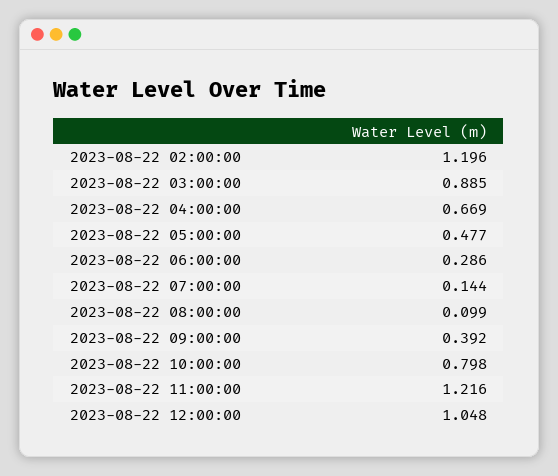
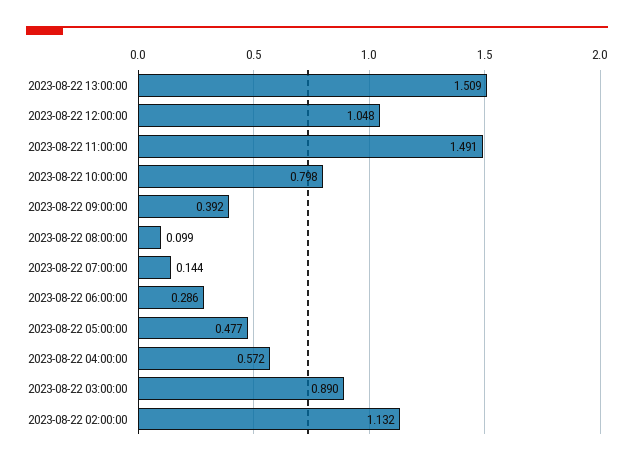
  {
-   "2023-08-22 02:00:00": 1.196,
+   "2023-08-22 02:00:00": 1.132,
-   "2023-08-22 03:00:00": 0.885,
+   "2023-08-22 03:00:00": 0.89,
-   "2023-08-22 04:00:00": 0.669,
+   "2023-08-22 04:00:00": 0.572,
    "2023-08-22 05:00:00": 0.477,
    "2023-08-22 06:00:00": 0.286,
    "2023-08-22 07:00:00": 0.144,
    "2023-08-22 08:00:00": 0.099,
    "2023-08-22 09:00:00": 0.392,
    "2023-08-22 10:00:00": 0.798,
-   "2023-08-22 11:00:00": 1.216,
+   "2023-08-22 11:00:00": 1.491,
-   "2023-08-22 12:00:00": 1.048
+   "2023-08-22 12:00:00": 1.048,
+   "2023-08-22 13:00:00": 1.509
  }

